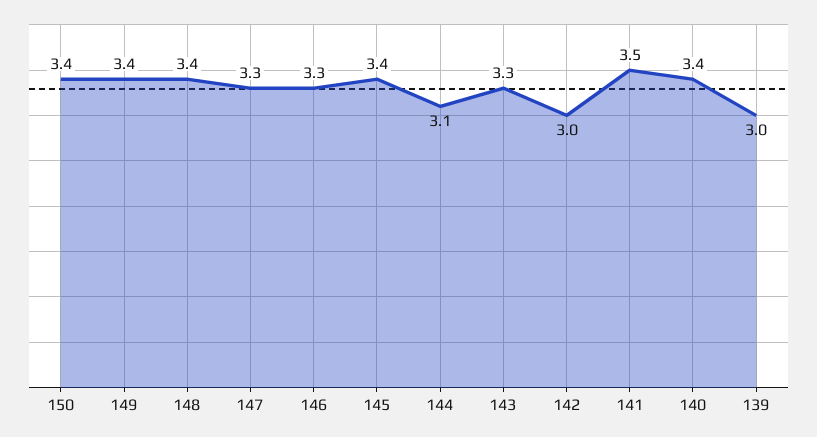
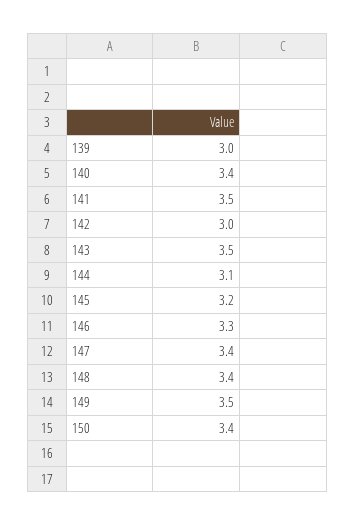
  {
    "150": 3.4,
-   "149": 3.4,
+   "149": 3.5,
    "148": 3.4,
-   "147": 3.3,
+   "147": 3.4,
    "146": 3.3,
-   "145": 3.4,
+   "145": 3.2,
    "144": 3.1,
-   "143": 3.3,
+   "143": 3.5,
    "142": 3,
    "141": 3.5,
    "140": 3.4,
    "139": 3
  }

